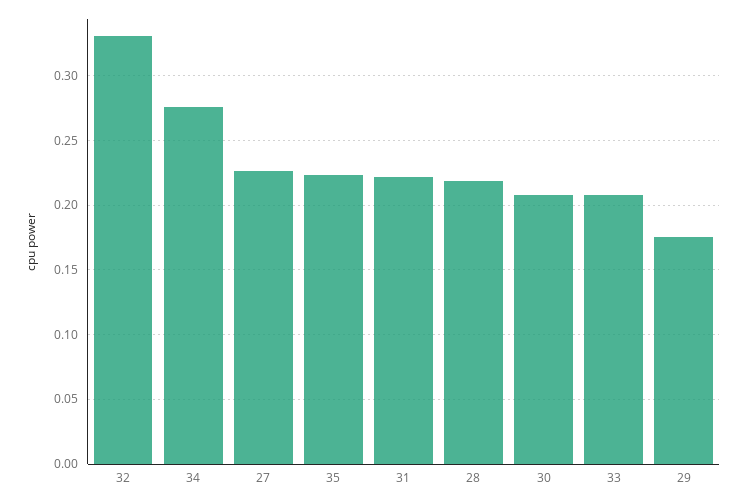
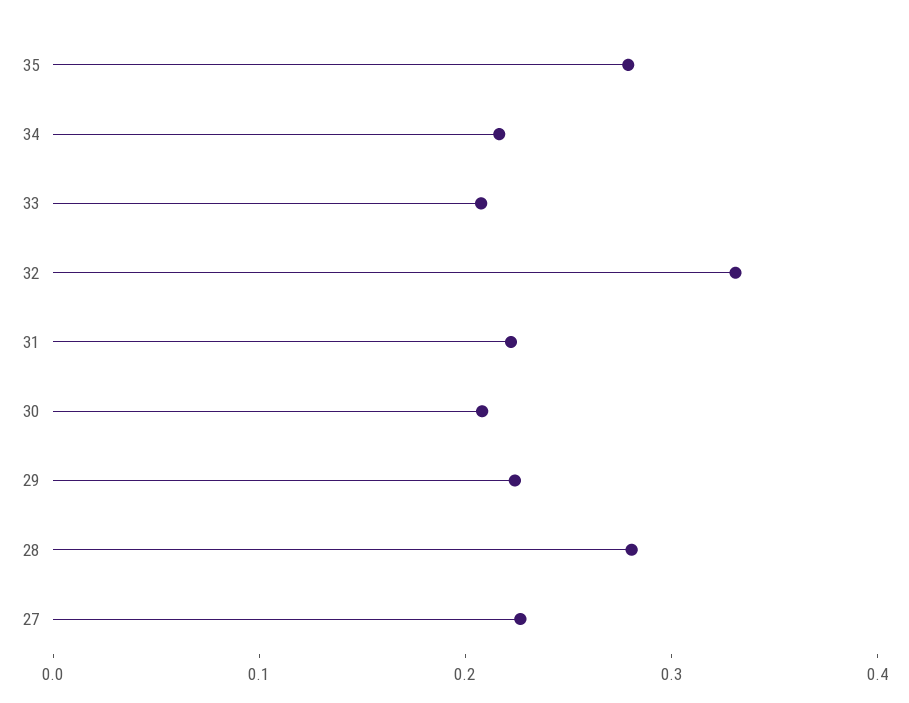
  {
    "32": 0.33,
-   "34": 0.275,
+   "34": 0.22,
    "27": 0.225,
-   "35": 0.225,
+   "35": 0.28,
    "31": 0.22,
-   "28": 0.22,
+   "28": 0.28,
    "30": 0.21,
    "33": 0.21,
-   "29": 0.175
+   "29": 0.22
  }

